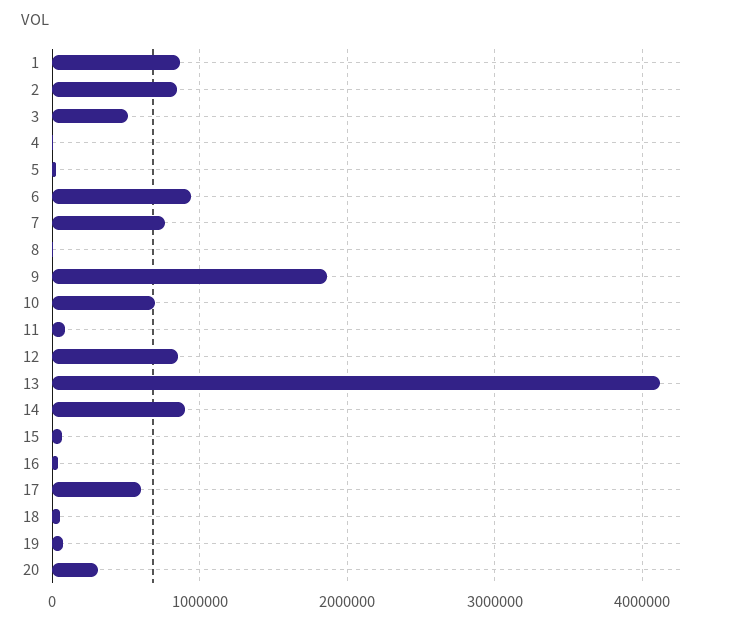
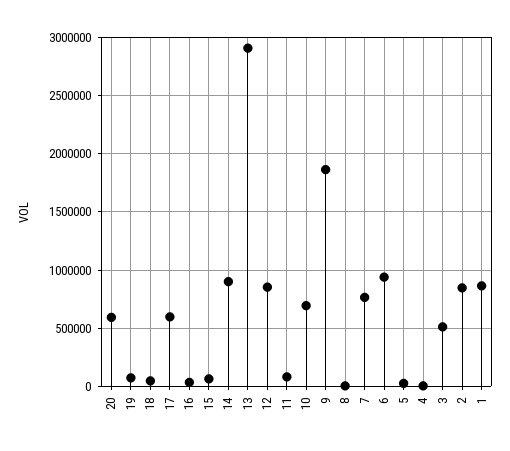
  {
    "1": 900000,
    "2": 800000,
    "3": 500000,
    "4": 0,
    "5": 0,
    "6": 900000,
    "7": 800000,
    "8": 0,
    "9": 1900000,
    "10": 700000,
    "11": 100000,
    "12": 900000,
-   "13": 4100000,
+   "13": 2900000,
    "14": 900000,
    "15": 100000,
    "16": 0,
    "17": 600000,
    "18": 0,
    "19": 100000,
-   "20": 300000
+   "20": 600000
  }

